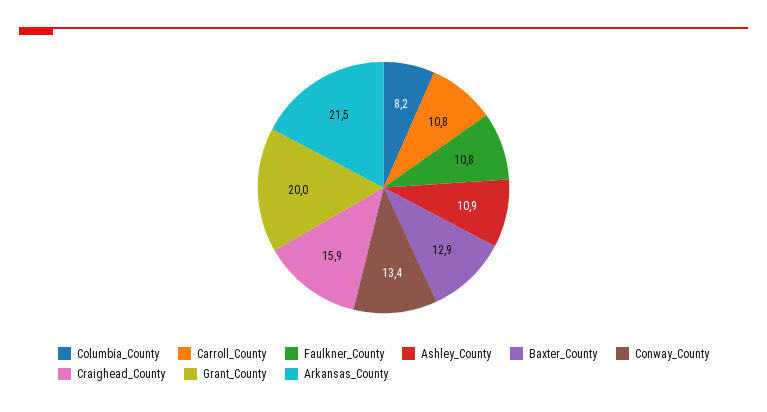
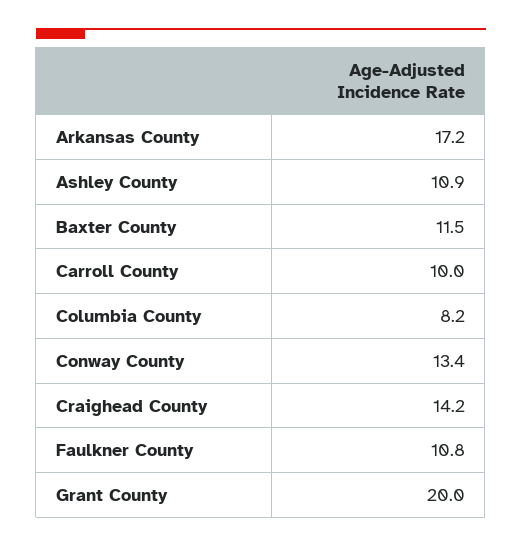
  {
    "Columbia_County": 8.2,
-   "Carroll_County": 10.8,
+   "Carroll_County": 10,
    "Faulkner_County": 10.8,
    "Ashley_County": 10.9,
-   "Baxter_County": 12.9,
+   "Baxter_County": 11.5,
    "Conway_County": 13.4,
-   "Craighead_County": 15.9,
+   "Craighead_County": 14.2,
    "Grant_County": 20,
-   "Arkansas_County": 21.5
+   "Arkansas_County": 17.2
  }

